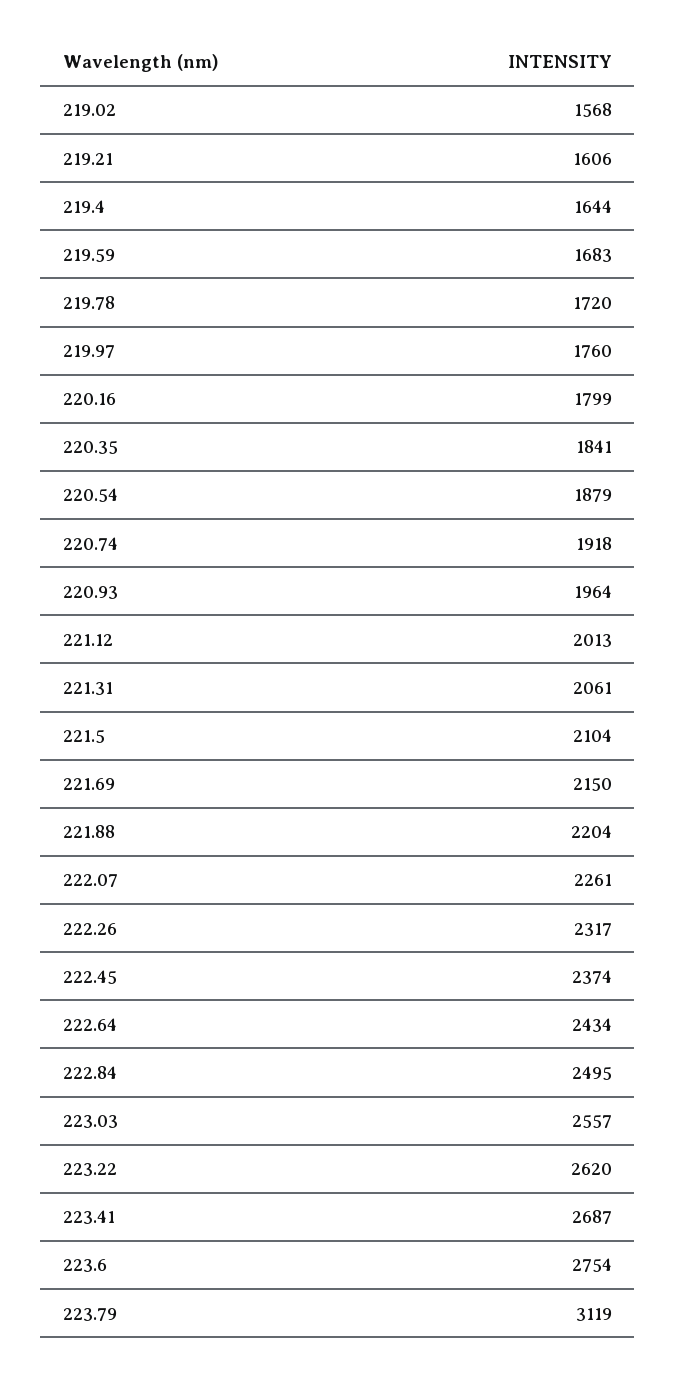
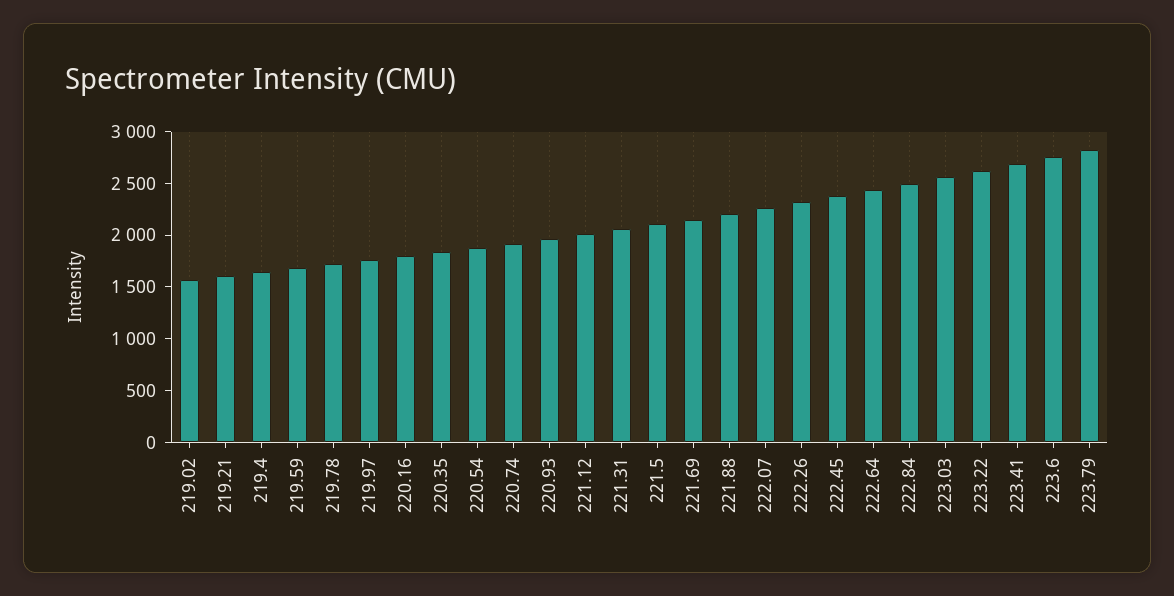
  {
    "219.02": 1568,
    "219.21": 1606,
    "219.4": 1644,
    "219.59": 1683,
    "219.78": 1720,
    "219.97": 1760,
    "220.16": 1799,
    "220.35": 1841,
    "220.54": 1879,
    "220.74": 1918,
    "220.93": 1964,
    "221.12": 2013,
    "221.31": 2061,
    "221.5": 2104,
    "221.69": 2150,
    "221.88": 2204,
    "222.07": 2261,
    "222.26": 2317,
    "222.45": 2374,
    "222.64": 2434,
    "222.84": 2495,
    "223.03": 2557,
    "223.22": 2620,
    "223.41": 2687,
    "223.6": 2754,
-   "223.79": 3119
+   "223.79": 2800
  }

